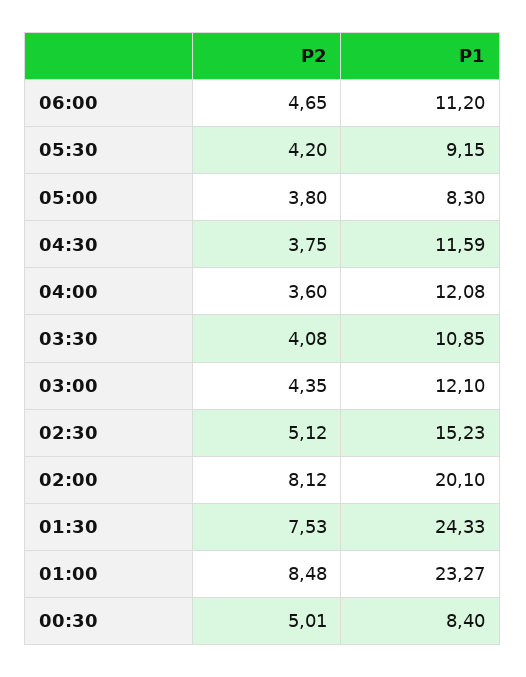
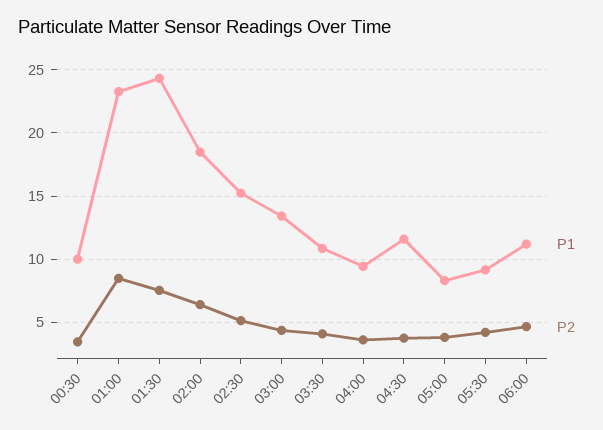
  {
    "P2": {
      "06:00": 4.65,
      "05:30": 4.2,
      "05:00": 3.8,
      "04:30": 3.75,
      "04:00": 3.6,
      "03:30": 4.08,
      "03:00": 4.35,
      "02:30": 5.12,
-     "02:00": 8.12,
+     "02:00": 6.5,
      "01:30": 7.53,
      "01:00": 8.48,
-     "00:30": 5.01
+     "00:30": 3.5
    },
    "P1": {
      "06:00": 11.2,
      "05:30": 9.15,
      "05:00": 8.3,
      "04:30": 11.59,
-     "04:00": 12.08,
+     "04:00": 9.5,
      "03:30": 10.85,
-     "03:00": 12.1,
+     "03:00": 13.5,
      "02:30": 15.23,
-     "02:00": 20.1,
+     "02:00": 18.5,
      "01:30": 24.33,
      "01:00": 23.27,
-     "00:30": 8.4
+     "00:30": 10
    }
  }

